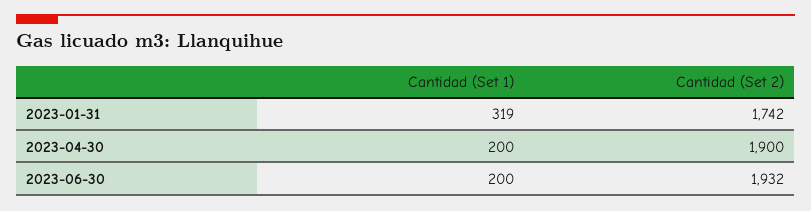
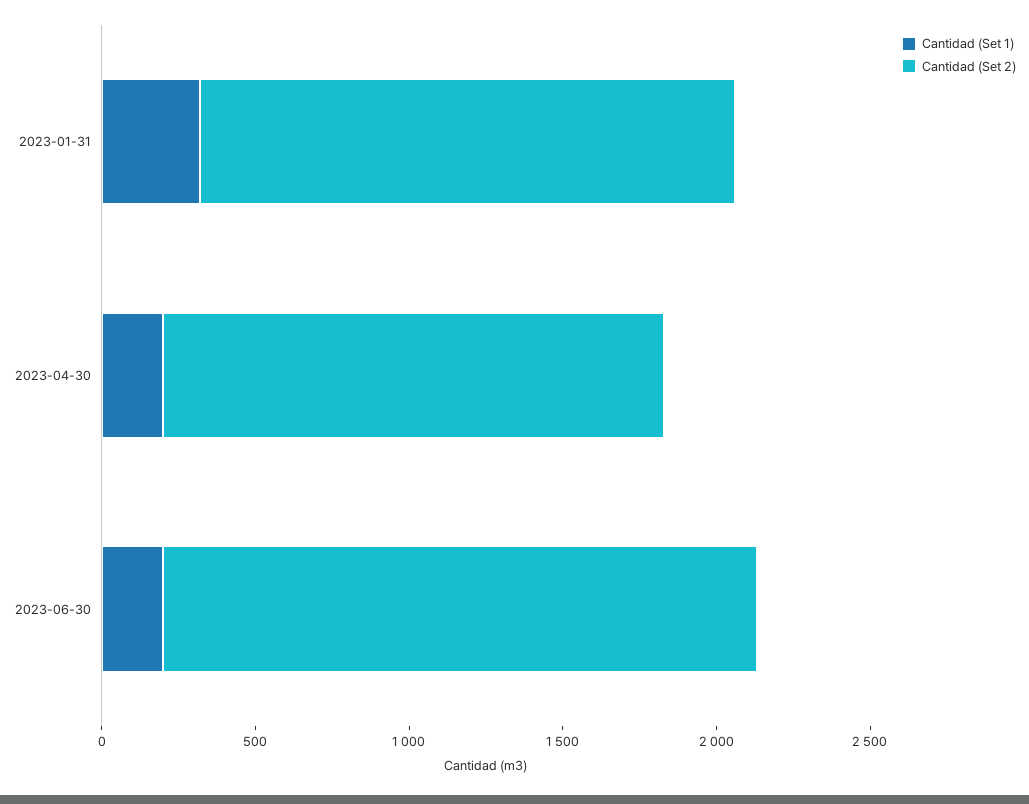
  {
    "Cantidad (Set 1)": {
      "2023-01-31": 319,
      "2023-04-30": 200,
      "2023-06-30": 200
    },
    "Cantidad (Set 2)": {
      "2023-01-31": 1742,
-     "2023-04-30": 1900,
+     "2023-04-30": 1600,
      "2023-06-30": 1932
    }
  }

